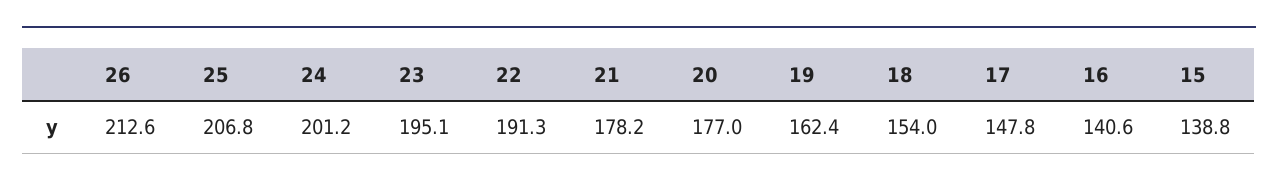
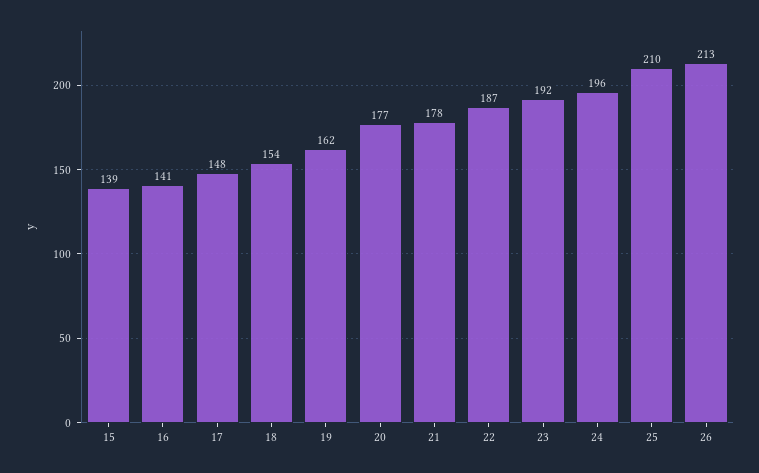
  {
    "26": 212.6,
-   "25": 206.8,
+   "25": 210,
-   "24": 201.2,
+   "24": 196,
-   "23": 195.1,
+   "23": 192,
-   "22": 191.3,
+   "22": 187,
    "21": 178.2,
    "20": 177,
    "19": 162.4,
    "18": 154,
    "17": 147.8,
    "16": 140.6,
    "15": 138.8
  }

